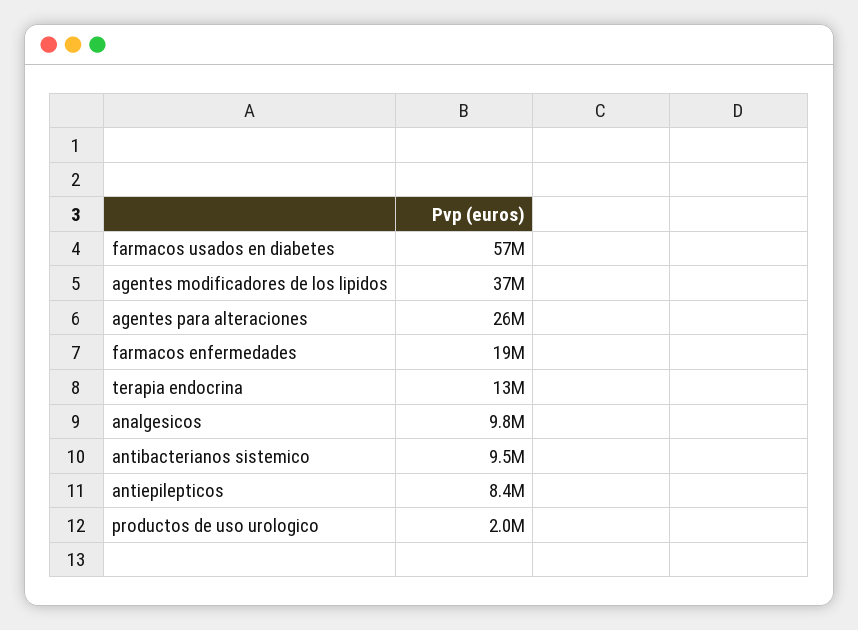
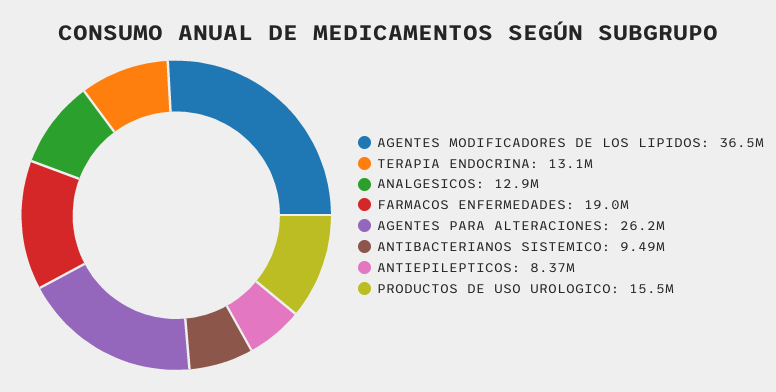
  {
-   "farmacos usados en diabetes": 57000000,
    "agentes modificadores de los lipidos": 36500000,
    "agentes para alteraciones": 26200000,
    "farmacos enfermedades": 19000000,
    "terapia endocrina": 13100000,
-   "analgesicos": 9800000,
+   "analgesicos": 12900000,
    "antibacterianos sistemico": 9490000,
    "antiepilepticos": 8370000,
-   "productos de uso urologico": 2000000
+   "productos de uso urologico": 15500000
  }

